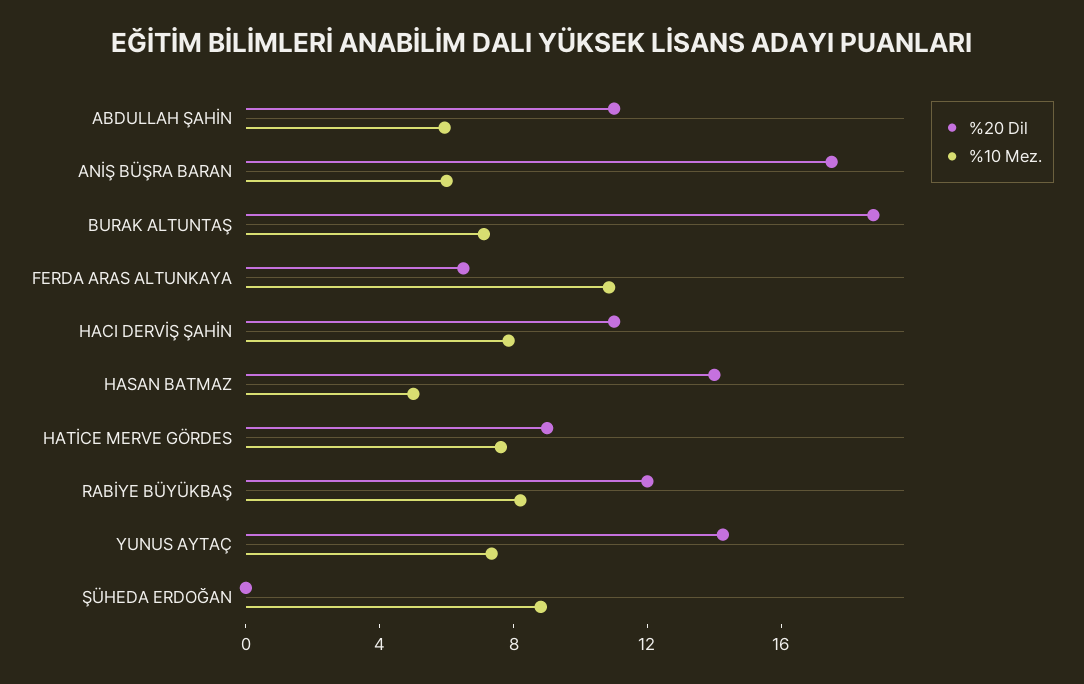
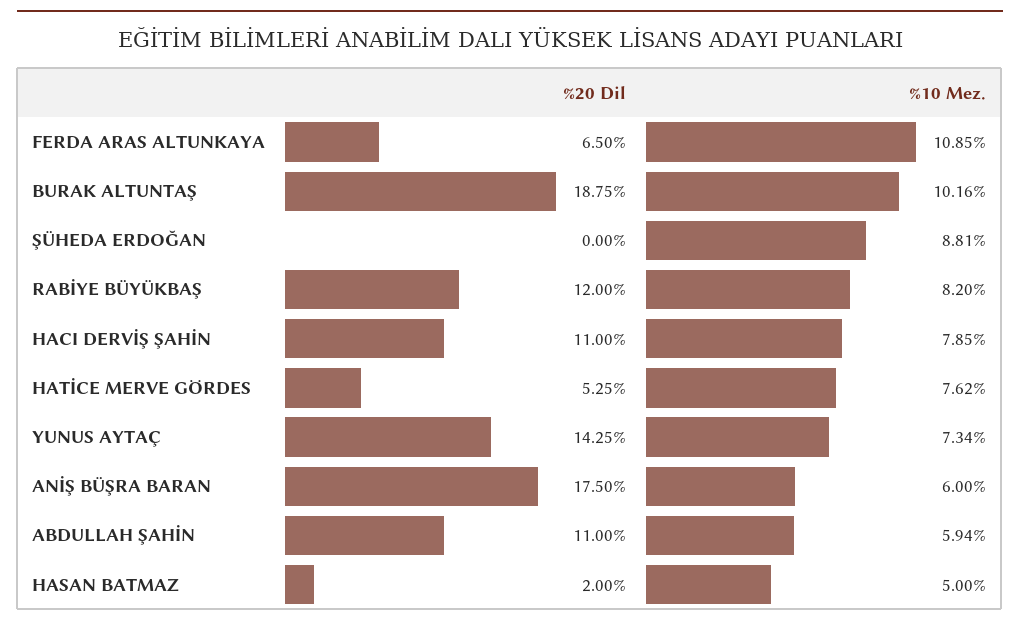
  {
    "%20 Dil": {
      "ABDULLAH ŞAHİN": 11,
      "ANİŞ BÜŞRA BARAN": 17.5,
      "BURAK ALTUNTAŞ": 18.75,
      "FERDA ARAS ALTUNKAYA": 6.5,
      "HACI DERVİŞ ŞAHİN": 11,
-     "HASAN BATMAZ": 14,
+     "HASAN BATMAZ": 2,
-     "HATİCE MERVE GÖRDES": 9,
+     "HATİCE MERVE GÖRDES": 5.25,
      "RABİYE BÜYÜKBAŞ": 12,
      "YUNUS AYTAÇ": 14.25,
      "ŞÜHEDA ERDOĞAN": 0
    },
    "%10 Mez.": {
      "ABDULLAH ŞAHİN": 5.94,
      "ANİŞ BÜŞRA BARAN": 6,
-     "BURAK ALTUNTAŞ": 7,
+     "BURAK ALTUNTAŞ": 10.16,
      "FERDA ARAS ALTUNKAYA": 10.85,
      "HACI DERVİŞ ŞAHİN": 7.85,
      "HASAN BATMAZ": 5,
      "HATİCE MERVE GÖRDES": 7.62,
      "RABİYE BÜYÜKBAŞ": 8.2,
      "YUNUS AYTAÇ": 7.34,
      "ŞÜHEDA ERDOĞAN": 8.81
    }
  }

